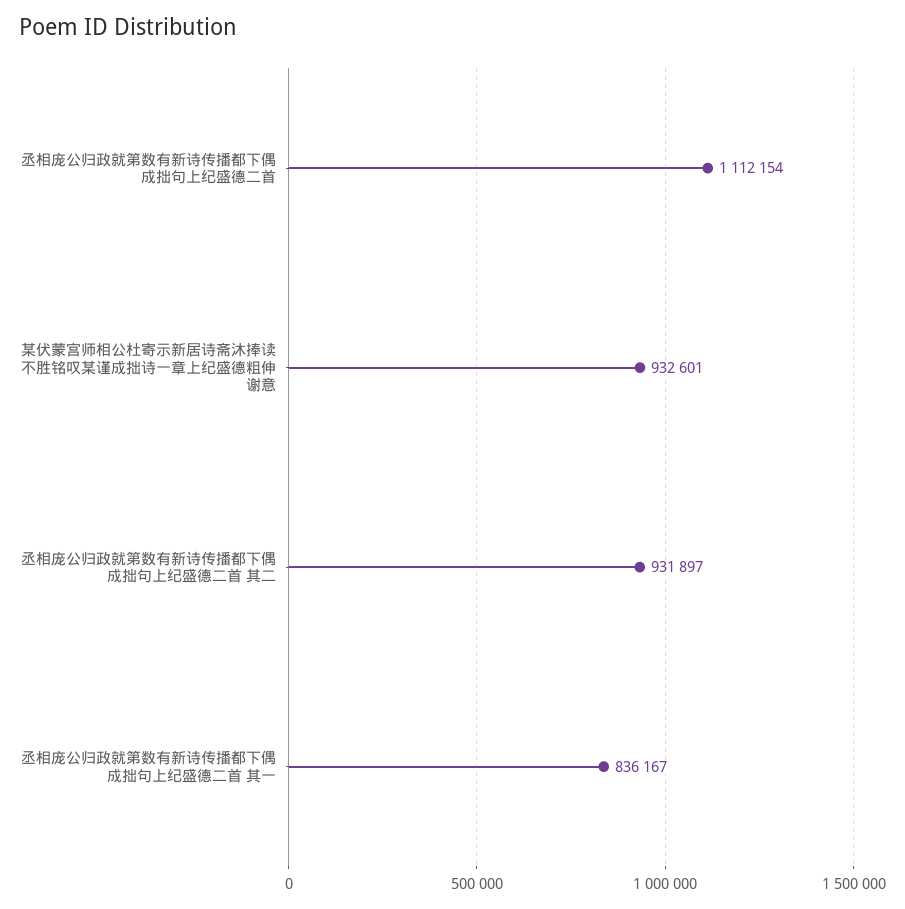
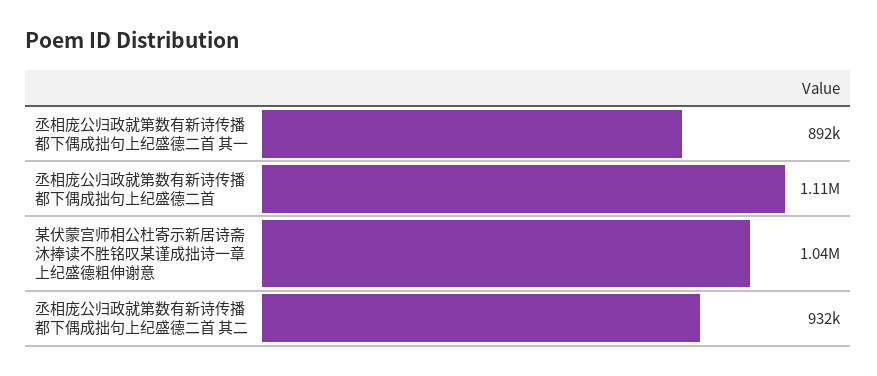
  {
    "丞相庞公归政就第数有新诗传播都下偶成拙句上纪盛德二首": 1112154,
-   "某伏蒙宫师相公杜寄示新居诗斋沐捧读不胜铭叹某谨成拙诗一章上纪盛德粗伸谢意": 932601,
+   "某伏蒙宫师相公杜寄示新居诗斋沐捧读不胜铭叹某谨成拙诗一章上纪盛德粗伸谢意": 1040000,
    "丞相庞公归政就第数有新诗传播都下偶成拙句上纪盛德二首 其二": 931897,
-   "丞相庞公归政就第数有新诗传播都下偶成拙句上纪盛德二首 其一": 836167
+   "丞相庞公归政就第数有新诗传播都下偶成拙句上纪盛德二首 其一": 892000
  }

